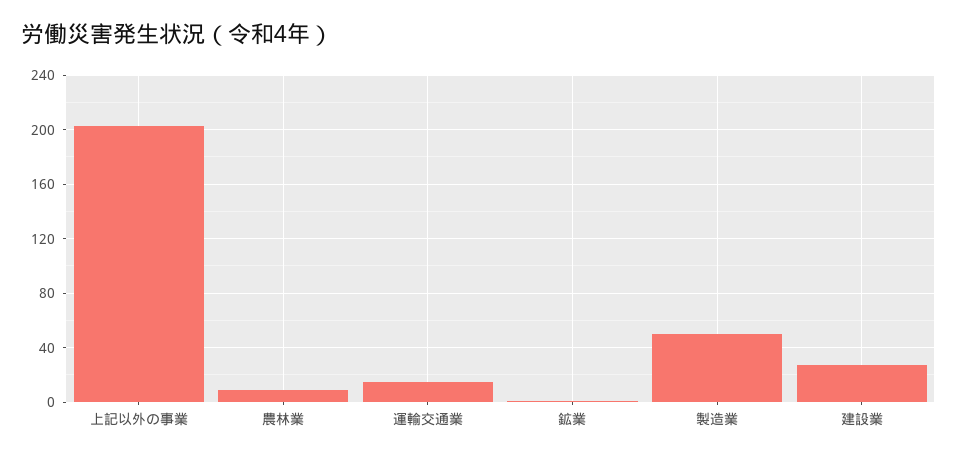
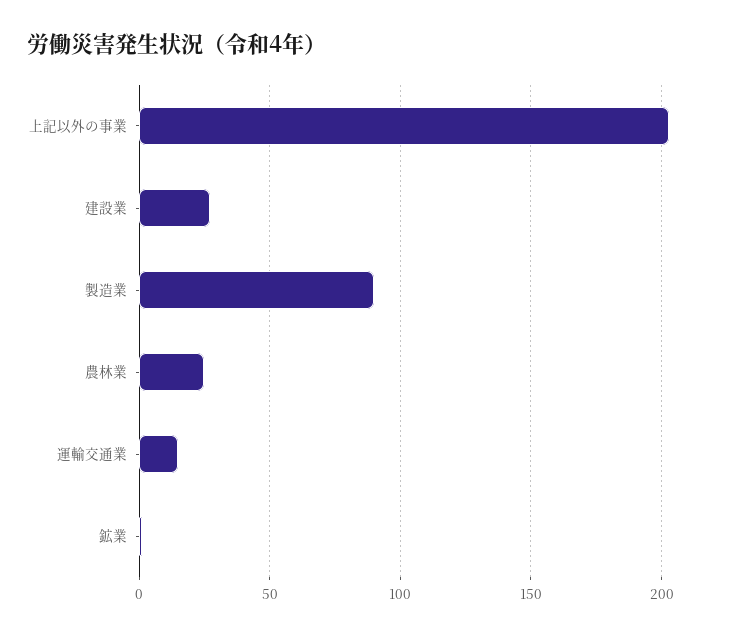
  {
    "上記以外の事業": 205,
-   "農林業": 10,
+   "農林業": 25,
    "運輸交通業": 15,
    "鉱業": 0,
-   "製造業": 50,
+   "製造業": 90,
    "建設業": 25
  }

